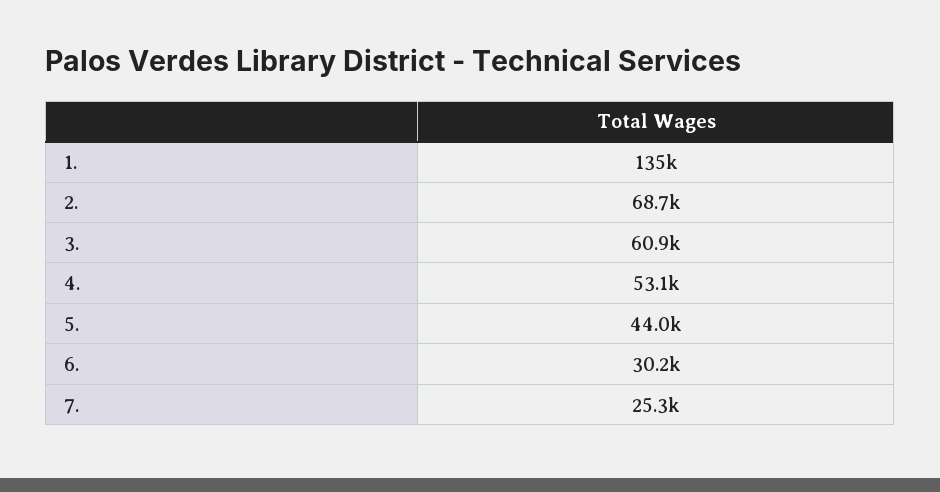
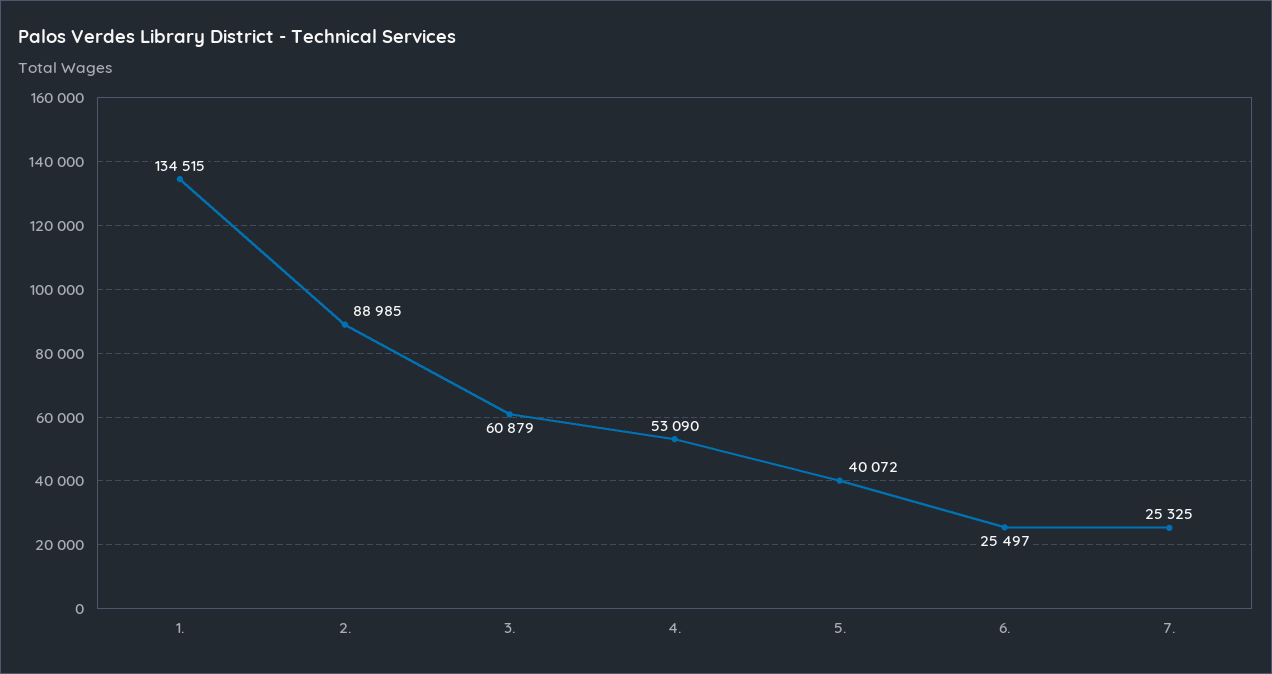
  {
    "1.": 134515,
-   "2.": 68700,
+   "2.": 88985,
    "3.": 60879,
    "4.": 53090,
-   "5.": 44000,
+   "5.": 40072,
-   "6.": 30200,
+   "6.": 25497,
    "7.": 25325
  }

